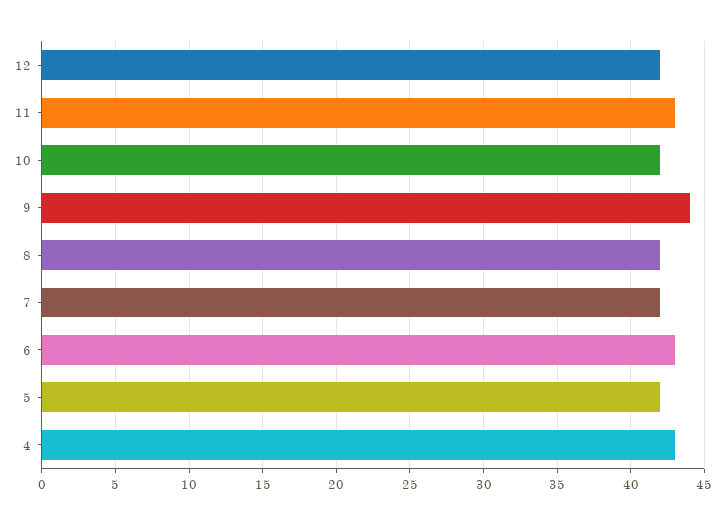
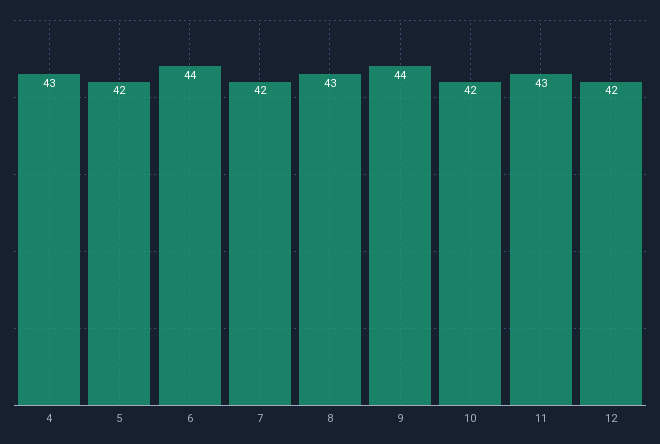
  {
    "12": 42,
    "11": 43,
    "10": 42,
    "9": 44,
-   "8": 42,
+   "8": 43,
    "7": 42,
-   "6": 43,
+   "6": 44,
    "5": 42,
    "4": 43
  }

